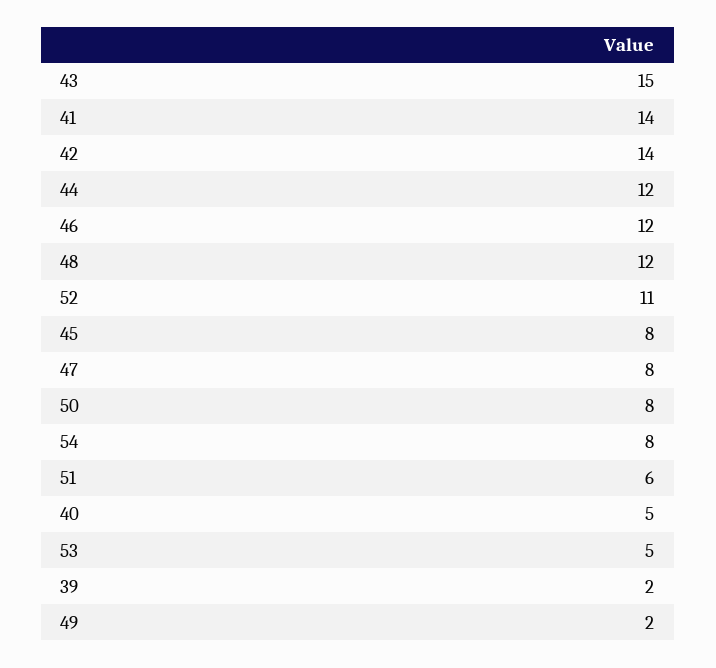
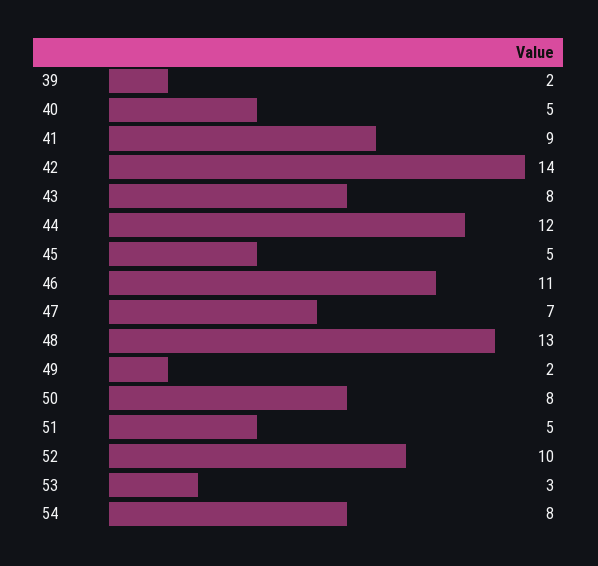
  {
-   "43": 15,
+   "43": 8,
-   "41": 14,
+   "41": 9,
    "42": 14,
    "44": 12,
-   "46": 12,
+   "46": 11,
-   "48": 12,
+   "48": 13,
-   "52": 11,
+   "52": 10,
-   "45": 8,
+   "45": 5,
-   "47": 8,
+   "47": 7,
    "50": 8,
    "54": 8,
-   "51": 6,
+   "51": 5,
    "40": 5,
-   "53": 5,
+   "53": 3,
    "39": 2,
    "49": 2
  }

